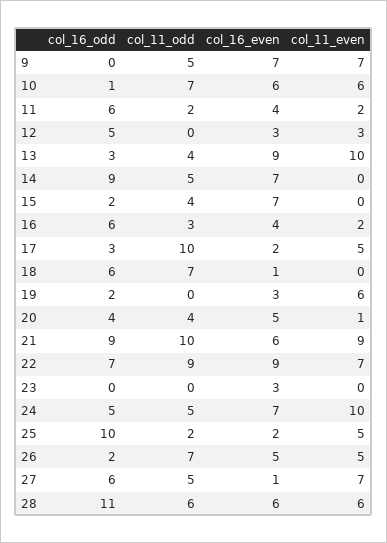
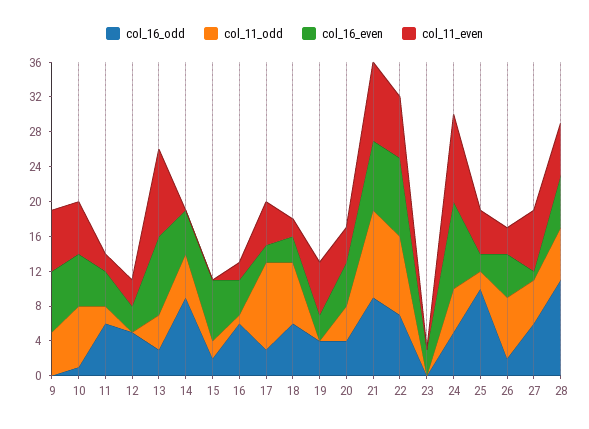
  {
    "col_16_odd": {
      "9": 0,
      "10": 1,
      "11": 6,
      "12": 5,
      "13": 3,
      "14": 9,
      "15": 2,
      "16": 6,
      "17": 3,
      "18": 6,
-     "19": 2,
+     "19": 4,
      "20": 4,
      "21": 9,
      "22": 7,
      "23": 0,
      "24": 5,
      "25": 10,
      "26": 2,
      "27": 6,
      "28": 11
    },
    "col_11_odd": {
      "9": 5,
      "10": 7,
      "11": 2,
      "12": 0,
      "13": 4,
      "14": 5,
-     "15": 4,
+     "15": 2,
-     "16": 3,
+     "16": 1,
      "17": 10,
      "18": 7,
      "19": 0,
      "20": 4,
      "21": 10,
      "22": 9,
      "23": 0,
      "24": 5,
      "25": 2,
      "26": 7,
      "27": 5,
      "28": 6
    },
    "col_16_even": {
      "9": 7,
      "10": 6,
      "11": 4,
      "12": 3,
      "13": 9,
-     "14": 7,
+     "14": 5,
      "15": 7,
      "16": 4,
      "17": 2,
-     "18": 1,
+     "18": 3,
      "19": 3,
      "20": 5,
-     "21": 6,
+     "21": 8,
      "22": 9,
      "23": 3,
-     "24": 7,
+     "24": 10,
      "25": 2,
      "26": 5,
      "27": 1,
      "28": 6
    },
    "col_11_even": {
      "9": 7,
      "10": 6,
      "11": 2,
      "12": 3,
      "13": 10,
      "14": 0,
      "15": 0,
      "16": 2,
      "17": 5,
-     "18": 0,
+     "18": 2,
      "19": 6,
-     "20": 1,
+     "20": 4,
      "21": 9,
      "22": 7,
      "23": 0,
      "24": 10,
      "25": 5,
-     "26": 5,
+     "26": 3,
      "27": 7,
      "28": 6
    }
  }

